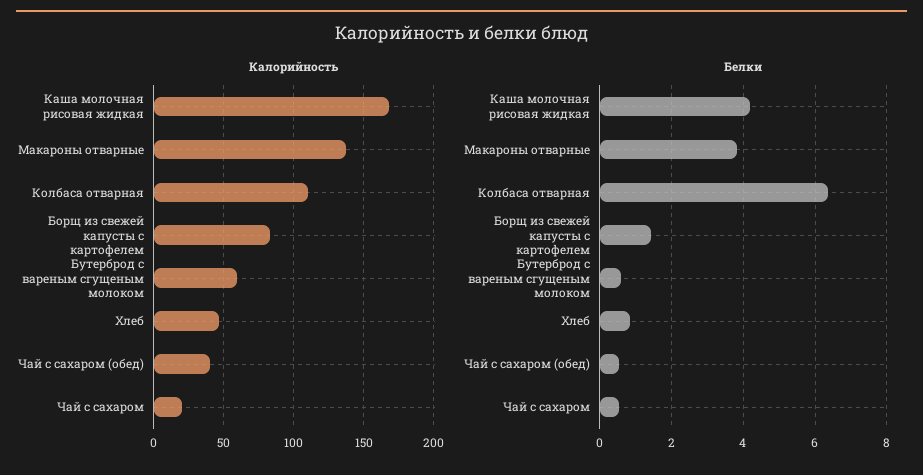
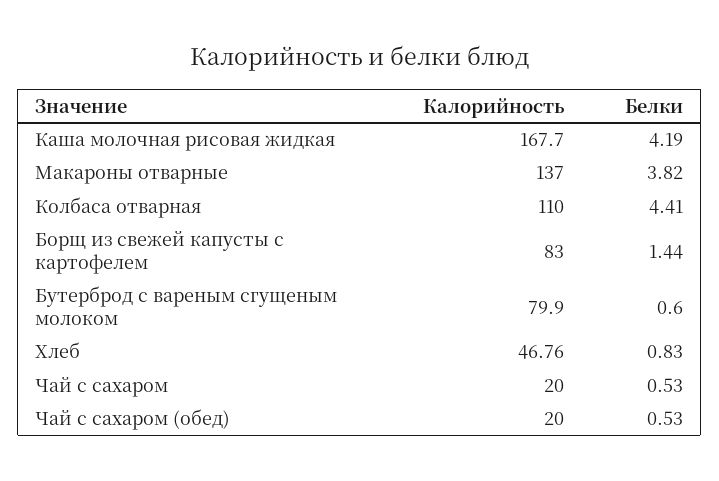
  {
    "Калорийность": {
      "Каша молочная рисовая жидкая": 167.7,
      "Макароны отварные": 137,
      "Колбаса отварная": 110,
      "Борщ из свежей капусты с картофелем": 83,
-     "Бутерброд с вареным сгущеным молоком": 60,
+     "Бутерброд с вареным сгущеным молоком": 79.9,
      "Хлеб": 46.76,
-     "Чай с сахаром (обед)": 40,
+     "Чай с сахаром (обед)": 20,
      "Чай с сахаром": 20
    },
    "Белки": {
      "Каша молочная рисовая жидкая": 4.19,
      "Макароны отварные": 3.82,
-     "Колбаса отварная": 6.4,
+     "Колбаса отварная": 4.41,
      "Борщ из свежей капусты с картофелем": 1.44,
      "Бутерброд с вареным сгущеным молоком": 0.6,
      "Хлеб": 0.83,
      "Чай с сахаром (обед)": 0.53,
      "Чай с сахаром": 0.53
    }
  }

